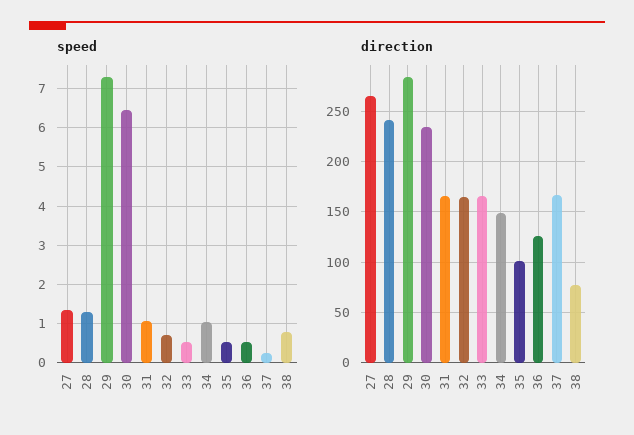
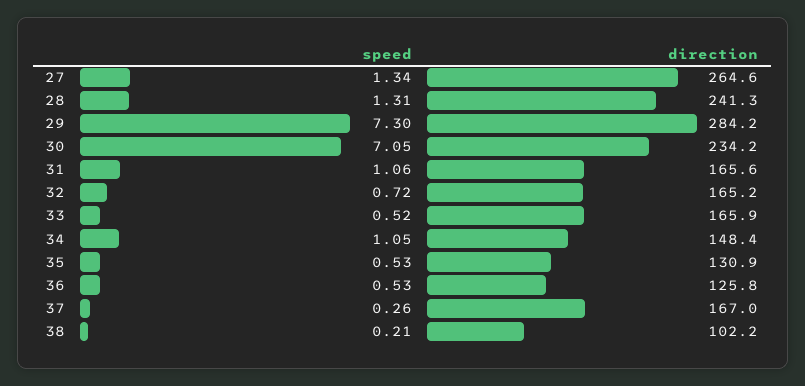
  {
    "speed": {
      "27": 1.34,
      "28": 1.31,
      "29": 7.3,
-     "30": 6.4,
+     "30": 7.05,
      "31": 1.06,
      "32": 0.72,
      "33": 0.52,
      "34": 1.05,
      "35": 0.53,
      "36": 0.53,
      "37": 0.26,
-     "38": 0.8
+     "38": 0.21
    },
    "direction": {
      "27": 264.6,
      "28": 241.3,
      "29": 284.2,
      "30": 234.2,
      "31": 165.6,
      "32": 165.2,
      "33": 165.9,
      "34": 148.4,
-     "35": 100,
+     "35": 130.9,
      "36": 125.8,
      "37": 167,
-     "38": 80
+     "38": 102.2
    }
  }

